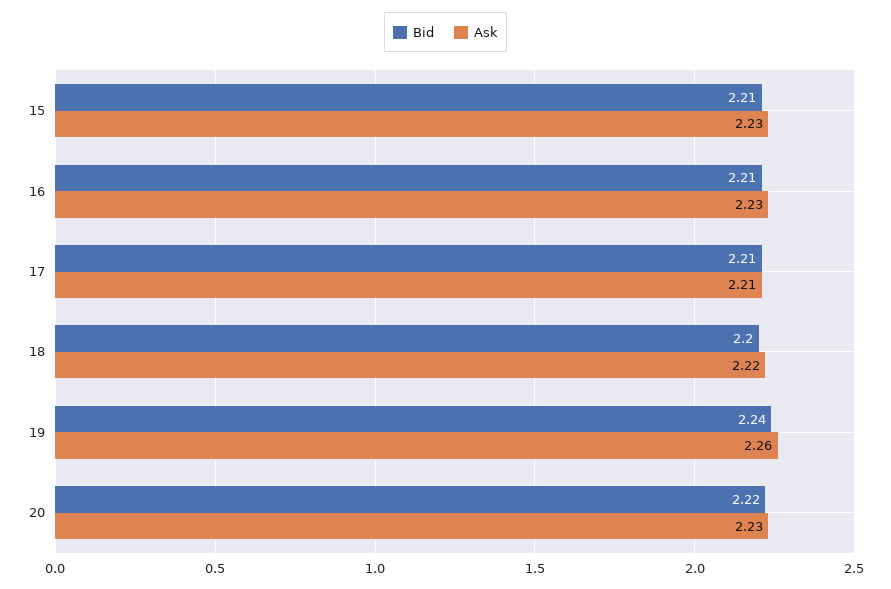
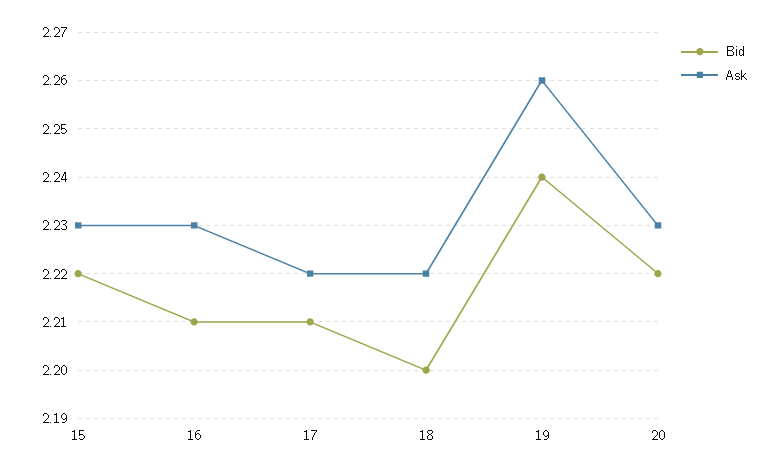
  {
    "Bid": {
-     "15": 2.21,
+     "15": 2.22,
      "16": 2.21,
      "17": 2.21,
      "18": 2.2,
      "19": 2.24,
      "20": 2.22
    },
    "Ask": {
      "15": 2.23,
      "16": 2.23,
-     "17": 2.21,
+     "17": 2.22,
      "18": 2.22,
      "19": 2.26,
      "20": 2.23
    }
  }

